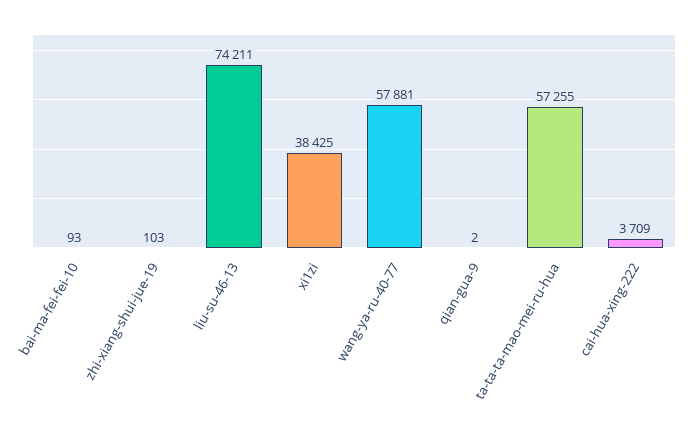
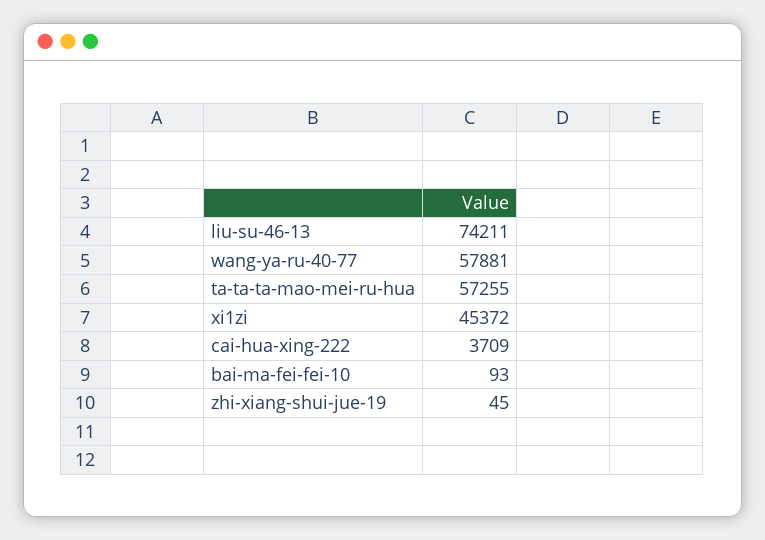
  {
    "bai-ma-fei-fei-10": 93,
-   "zhi-xiang-shui-jue-19": 103,
+   "zhi-xiang-shui-jue-19": 45,
    "liu-su-46-13": 74211,
-   "xi1zi": 38425,
+   "xi1zi": 45372,
    "wang-ya-ru-40-77": 57881,
-   "qian-gua-9": 2,
    "ta-ta-ta-mao-mei-ru-hua": 57255,
    "cai-hua-xing-222": 3709
  }

